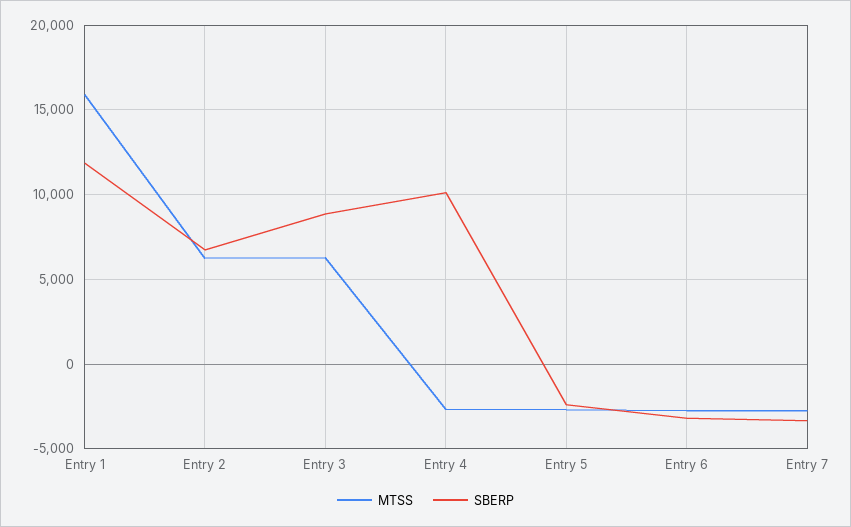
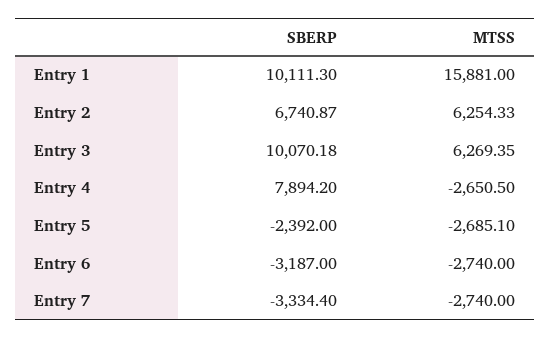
  {
    "MTSS": {
      "Entry 1": 15881,
      "Entry 2": 6254.33,
      "Entry 3": 6269.35,
      "Entry 4": -2650.5,
      "Entry 5": -2685.1,
      "Entry 6": -2740,
      "Entry 7": -2740
    },
    "SBERP": {
-     "Entry 1": 12000,
+     "Entry 1": 10111.3,
      "Entry 2": 6740.87,
-     "Entry 3": 9000,
+     "Entry 3": 10070.18,
-     "Entry 4": 10000,
+     "Entry 4": 7894.2,
      "Entry 5": -2392,
      "Entry 6": -3187,
      "Entry 7": -3334.4
    }
  }

